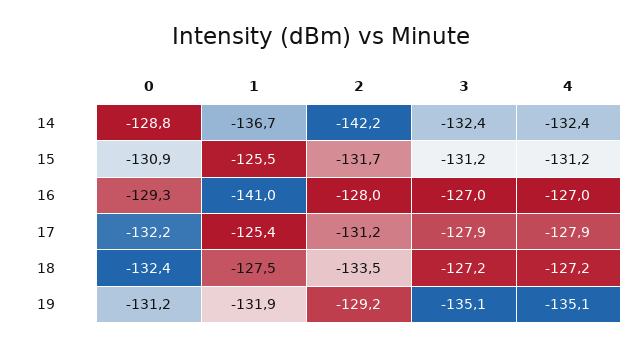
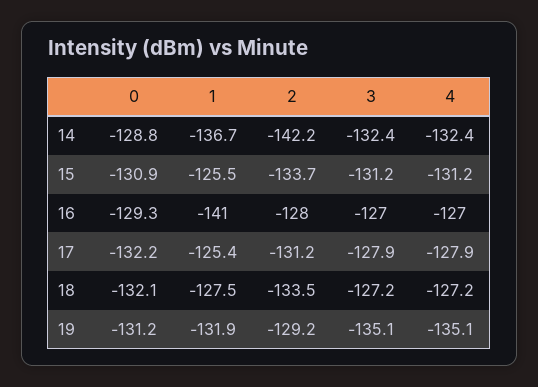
  {
    "0": {
      "14": -128.8,
      "15": -130.9,
      "16": -129.3,
      "17": -132.2,
-     "18": -132.4,
+     "18": -132.1,
      "19": -131.2
    },
    "1": {
      "14": -136.7,
      "15": -125.5,
      "16": -141,
      "17": -125.4,
      "18": -127.5,
      "19": -131.9
    },
    "2": {
      "14": -142.2,
-     "15": -131.7,
+     "15": -133.7,
      "16": -128,
      "17": -131.2,
      "18": -133.5,
      "19": -129.2
    },
    "3": {
      "14": -132.4,
      "15": -131.2,
      "16": -127,
      "17": -127.9,
      "18": -127.2,
      "19": -135.1
    },
    "4": {
      "14": -132.4,
      "15": -131.2,
      "16": -127,
      "17": -127.9,
      "18": -127.2,
      "19": -135.1
    }
  }

